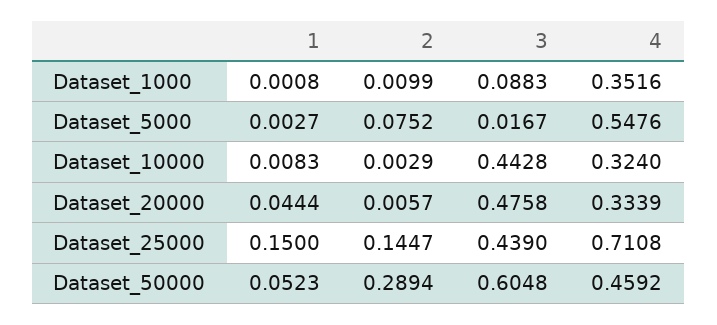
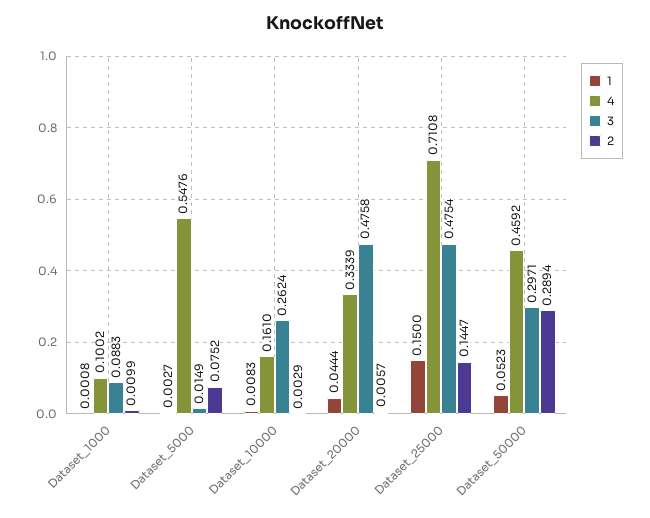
  {
    "1": {
      "Dataset_1000": 0.0008,
      "Dataset_5000": 0.0027,
      "Dataset_10000": 0.0083,
      "Dataset_20000": 0.0444,
      "Dataset_25000": 0.15,
      "Dataset_50000": 0.0523
    },
    "2": {
      "Dataset_1000": 0.0099,
      "Dataset_5000": 0.0752,
      "Dataset_10000": 0.0029,
      "Dataset_20000": 0.0057,
      "Dataset_25000": 0.1447,
      "Dataset_50000": 0.2894
    },
    "3": {
      "Dataset_1000": 0.0883,
-     "Dataset_5000": 0.0167,
+     "Dataset_5000": 0.0149,
-     "Dataset_10000": 0.4428,
+     "Dataset_10000": 0.2624,
      "Dataset_20000": 0.4758,
-     "Dataset_25000": 0.439,
+     "Dataset_25000": 0.4754,
-     "Dataset_50000": 0.6048
+     "Dataset_50000": 0.2971
    },
    "4": {
-     "Dataset_1000": 0.3516,
+     "Dataset_1000": 0.1002,
      "Dataset_5000": 0.5476,
-     "Dataset_10000": 0.324,
+     "Dataset_10000": 0.161,
      "Dataset_20000": 0.3339,
      "Dataset_25000": 0.7108,
      "Dataset_50000": 0.4592
    }
  }

